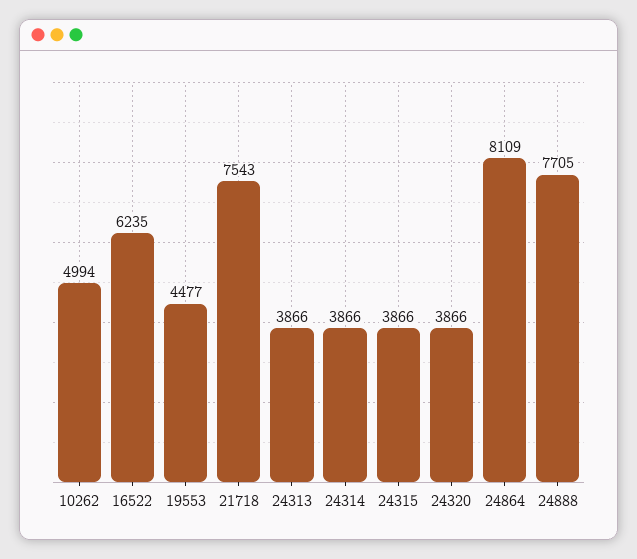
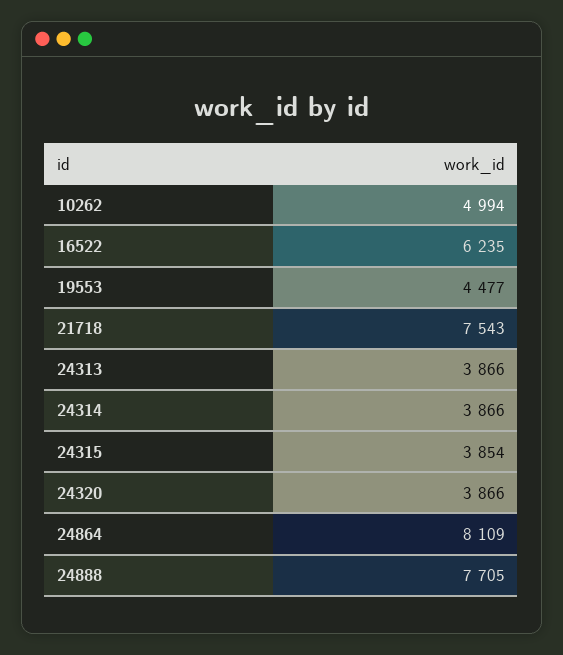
  {
    "10262": 4994,
    "16522": 6235,
    "19553": 4477,
    "21718": 7543,
    "24313": 3866,
    "24314": 3866,
-   "24315": 3866,
+   "24315": 3854,
    "24320": 3866,
    "24864": 8109,
    "24888": 7705
  }

